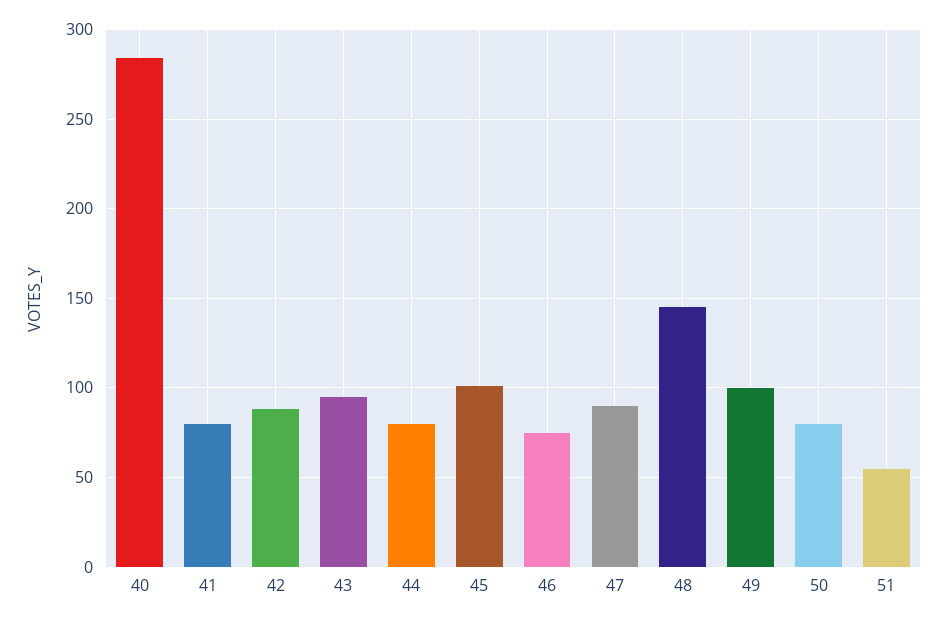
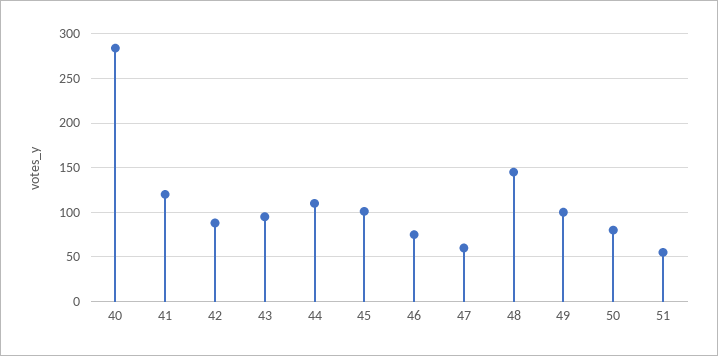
  {
    "40": 285,
-   "41": 80,
+   "41": 120,
    "42": 90,
    "43": 95,
-   "44": 80,
+   "44": 110,
    "45": 100,
    "46": 75,
-   "47": 90,
+   "47": 60,
    "48": 145,
    "49": 100,
    "50": 80,
    "51": 55
  }

